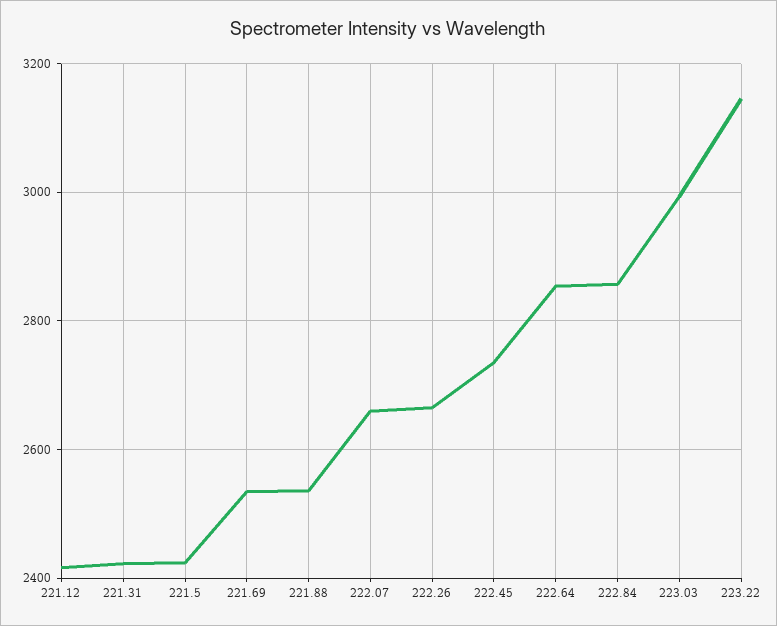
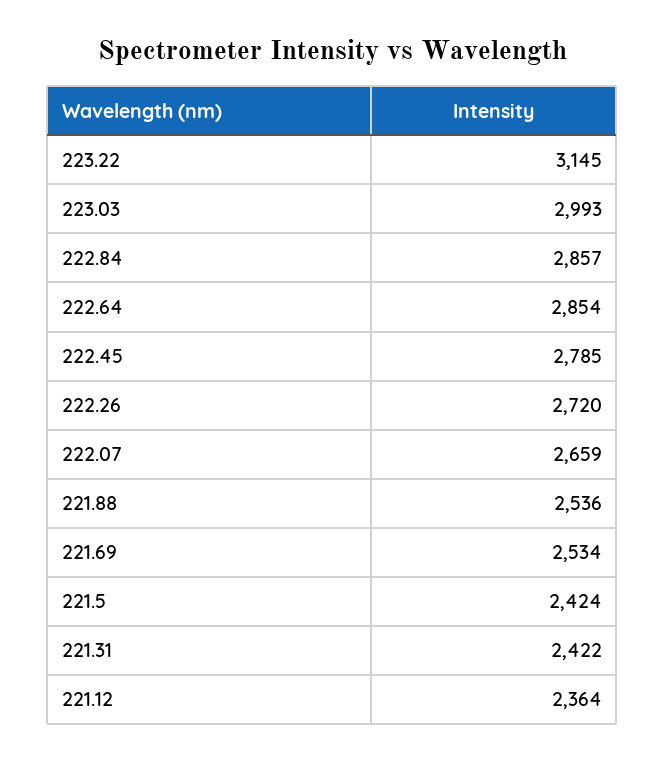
  {
-   "221.12": 2420,
+   "221.12": 2364,
    "221.31": 2422,
    "221.5": 2424,
    "221.69": 2534,
    "221.88": 2536,
    "222.07": 2659,
-   "222.26": 2660,
+   "222.26": 2720,
-   "222.45": 2740,
+   "222.45": 2785,
    "222.64": 2854,
    "222.84": 2857,
    "223.03": 2993,
    "223.22": 3145
  }

